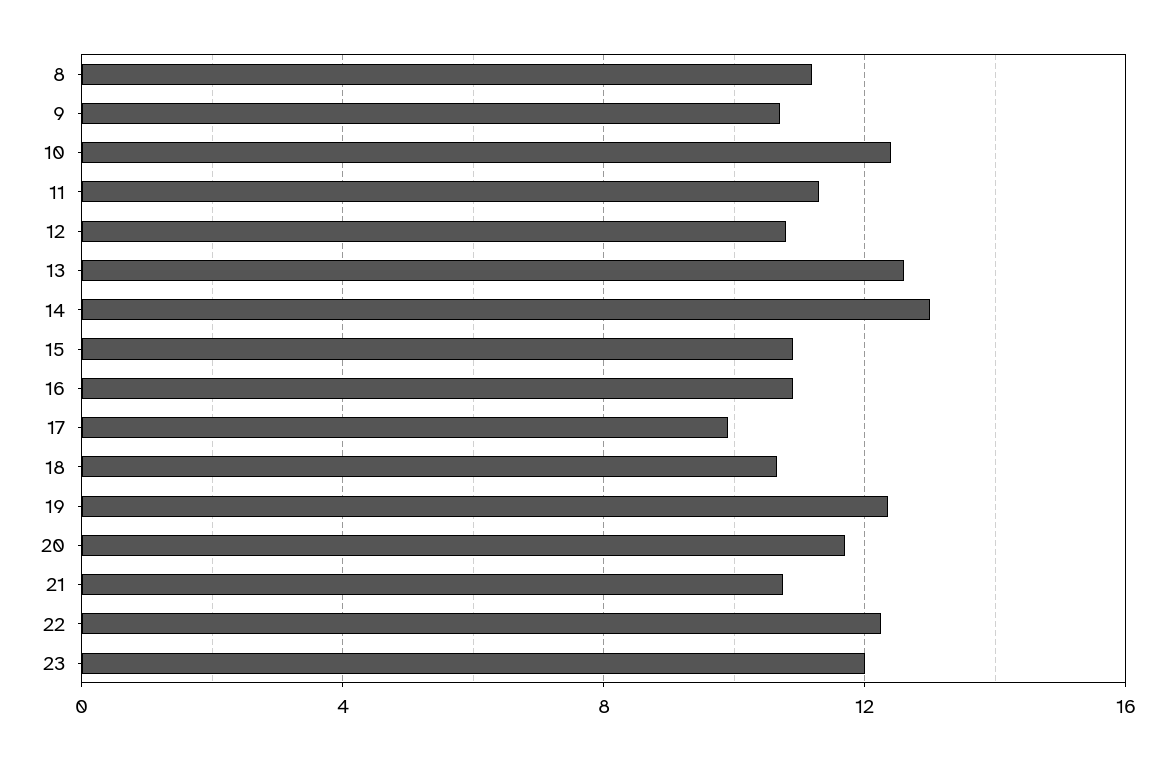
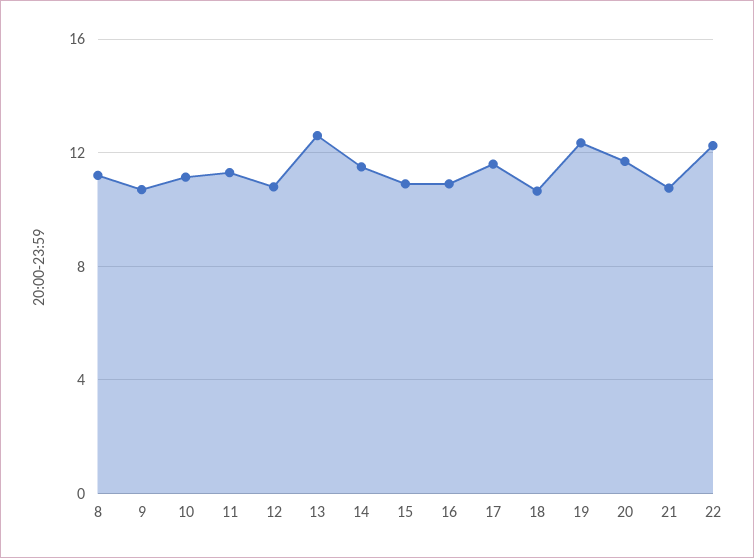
  {
    "8": 11,
    "9": 10.5,
-   "10": 12.5,
+   "10": 11,
    "11": 11.5,
    "12": 11,
    "13": 12.5,
-   "14": 13,
+   "14": 11.5,
    "15": 11,
    "16": 11,
-   "17": 10,
+   "17": 11.5,
    "18": 10.5,
    "19": 12.5,
    "20": 11.5,
    "21": 11,
-   "22": 12.5,
+   "22": 12.5
-   "23": 12
  }

